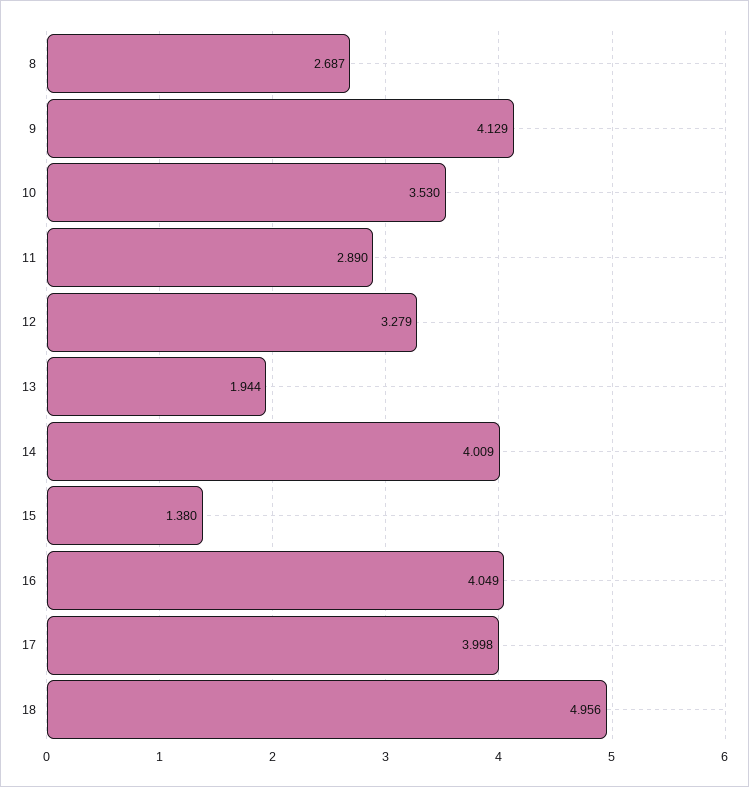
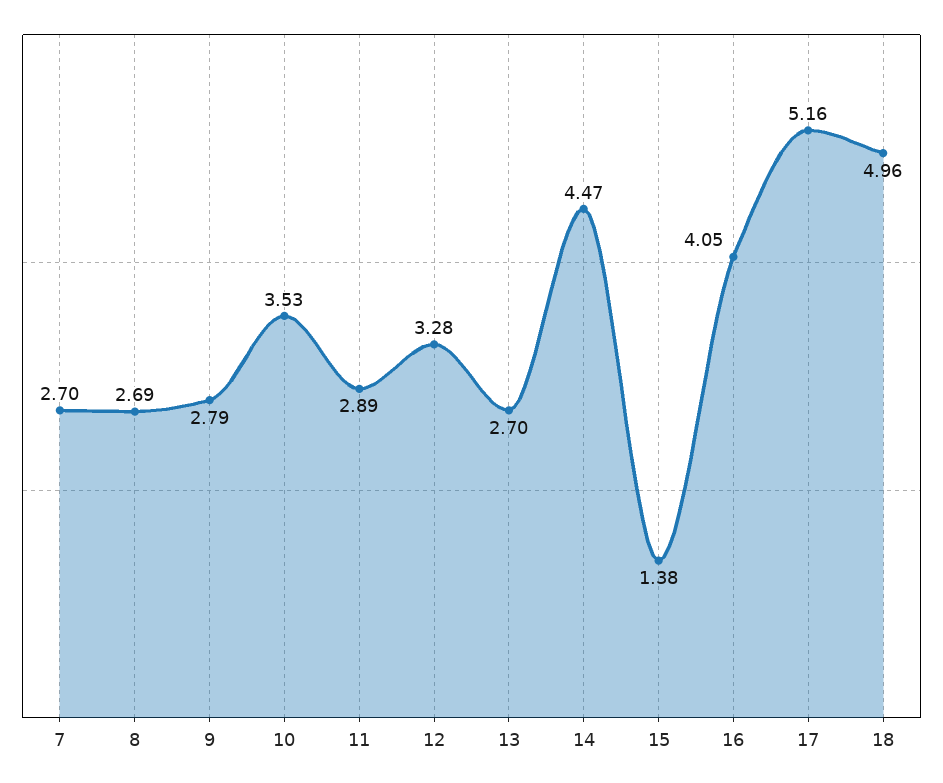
  {
    "8": 2.687,
-   "9": 4.129,
+   "9": 2.79,
    "10": 3.53,
    "11": 2.89,
    "12": 3.279,
-   "13": 1.944,
+   "13": 2.7,
-   "14": 4.009,
+   "14": 4.47,
    "15": 1.38,
    "16": 4.049,
-   "17": 3.998,
+   "17": 5.16,
-   "18": 4.956
+   "18": 4.956,
+   "7": 2.7
  }

